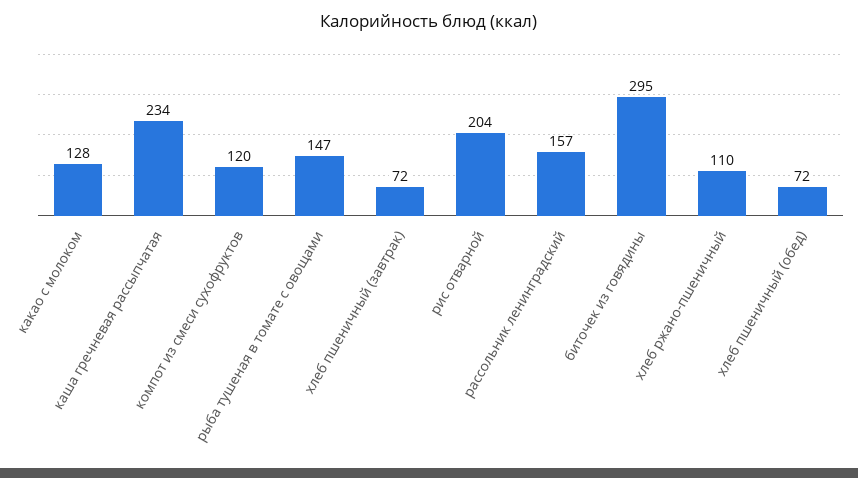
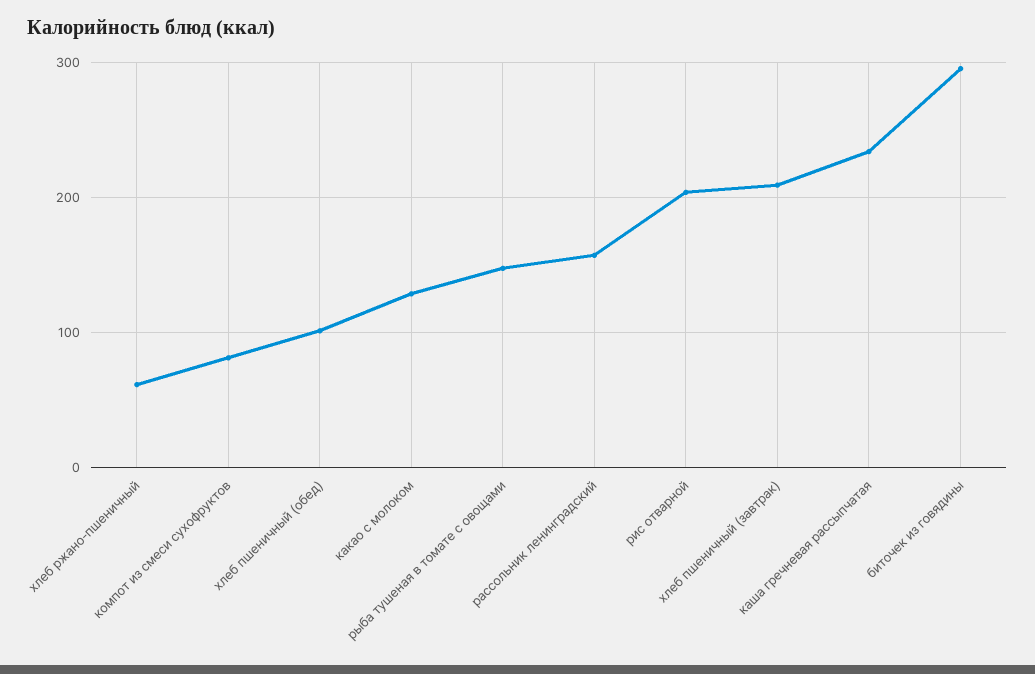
  {
    "какао с молоком": 128,
    "каша гречневая рассыпчатая": 234,
-   "компот из смеси сухофруктов": 120,
+   "компот из смеси сухофруктов": 80,
    "рыба тушеная в томате с овощами": 147,
-   "хлеб пшеничный (завтрак)": 72,
+   "хлеб пшеничный (завтрак)": 210,
    "рис отварной": 204,
    "рассольник ленинградский": 157,
    "биточек из говядины": 295,
-   "хлеб ржано-пшеничный": 110,
+   "хлеб ржано-пшеничный": 60,
-   "хлеб пшеничный (обед)": 72
+   "хлеб пшеничный (обед)": 100
  }

